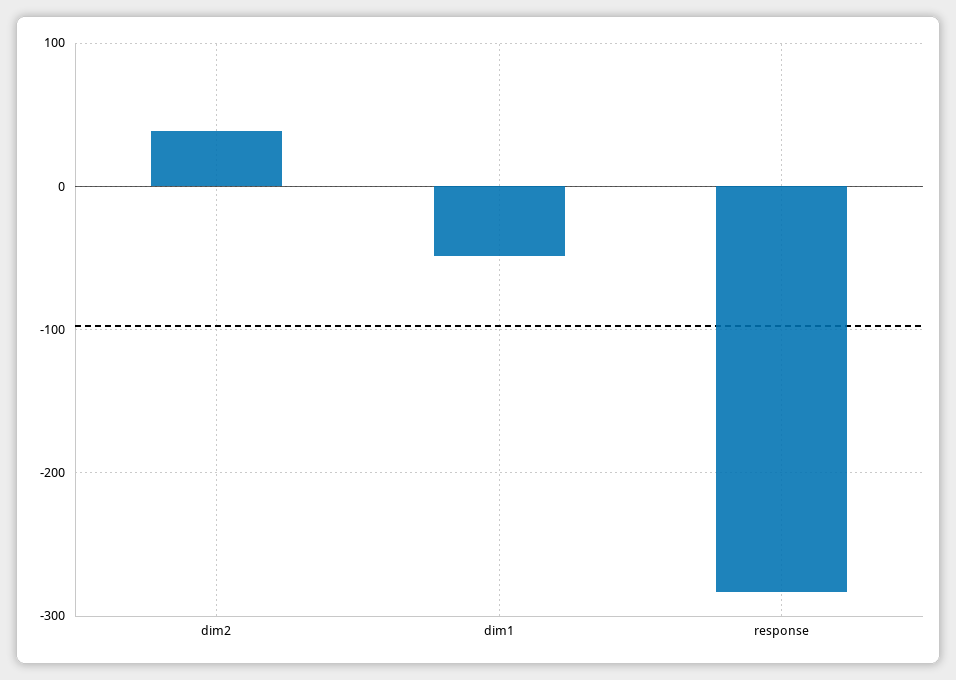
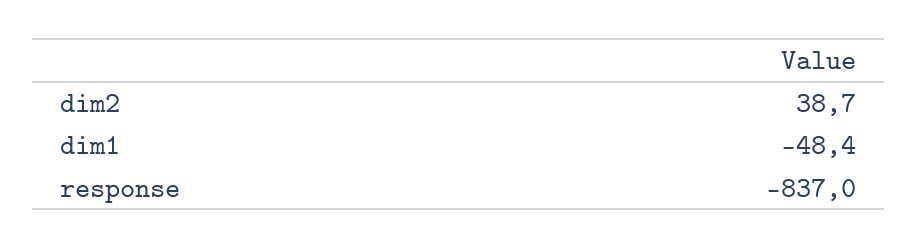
  {
    "dim2": 38.7,
    "dim1": -48.4,
-   "response": -280
+   "response": -837
  }

